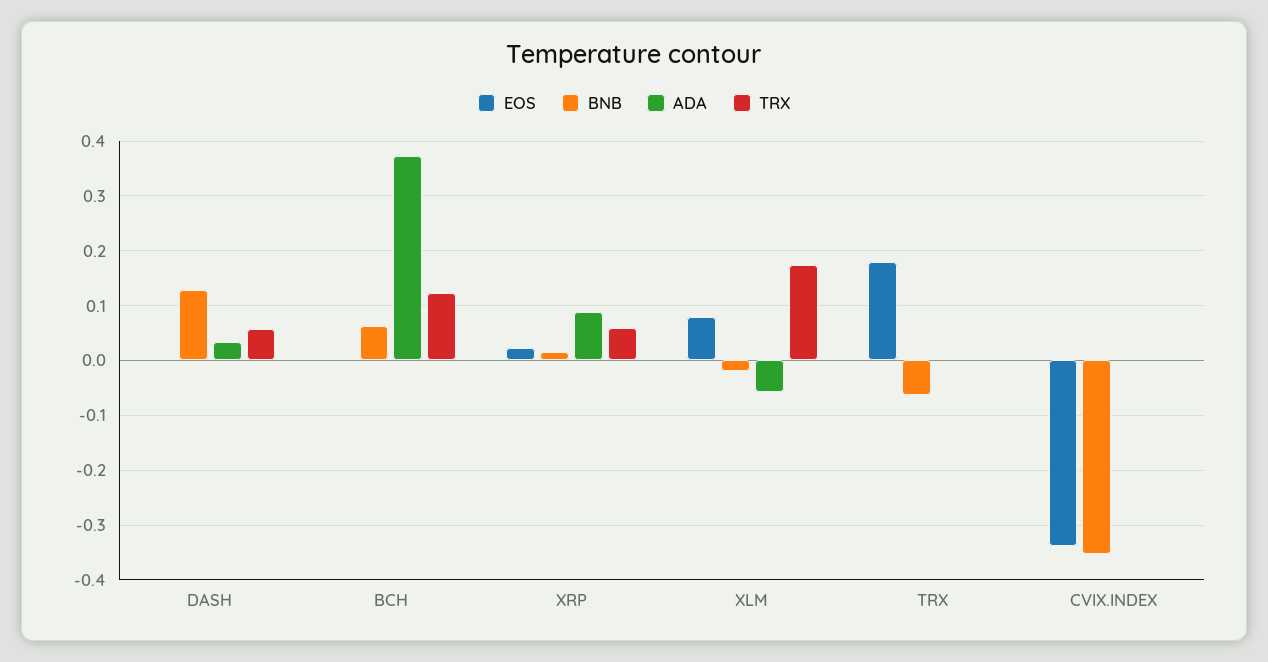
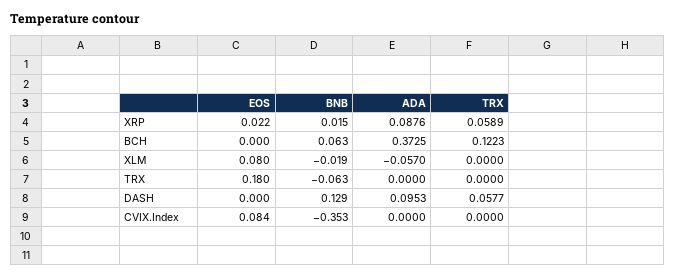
  {
    "EOS": {
      "DASH": 0,
      "BCH": 0,
      "XRP": 0.022,
      "XLM": 0.08,
      "TRX": 0.18,
-     "CVIX.INDEX": -0.34
+     "CVIX.INDEX": 0.084
    },
    "BNB": {
      "DASH": 0.129,
      "BCH": 0.063,
      "XRP": 0.015,
      "XLM": -0.019,
      "TRX": -0.063,
      "CVIX.INDEX": -0.353
    },
    "ADA": {
-     "DASH": 0.04,
+     "DASH": 0.0953,
      "BCH": 0.3725,
      "XRP": 0.0876,
      "XLM": -0.057,
      "TRX": 0,
      "CVIX.INDEX": 0
    },
    "TRX": {
      "DASH": 0.0577,
      "BCH": 0.1223,
      "XRP": 0.0589,
-     "XLM": 0.18,
+     "XLM": 0,
      "TRX": 0,
      "CVIX.INDEX": 0
    }
  }

